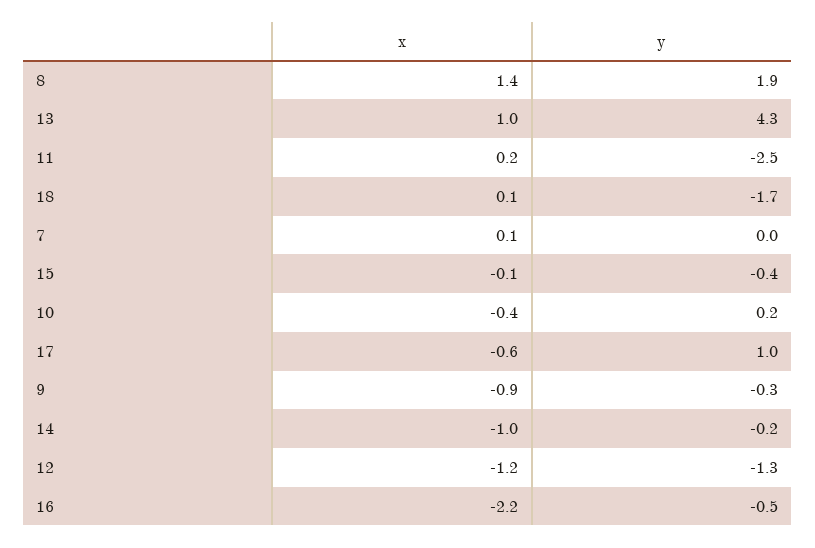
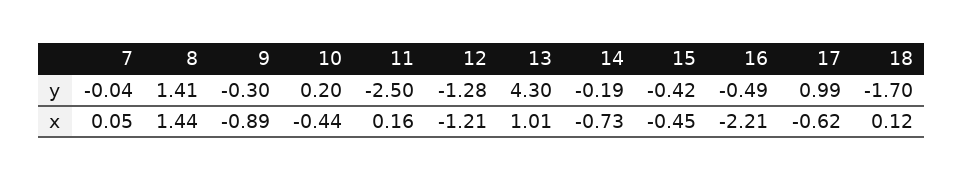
  {
    "x": {
      "8": 1.44,
      "13": 1.01,
      "11": 0.16,
      "18": 0.12,
      "7": 0.05,
-     "15": -0.1,
+     "15": -0.45,
      "10": -0.44,
      "17": -0.62,
      "9": -0.89,
-     "14": -1,
+     "14": -0.73,
      "12": -1.21,
      "16": -2.21
    },
    "y": {
-     "8": 1.9,
+     "8": 1.41,
      "13": 4.3,
      "11": -2.5,
      "18": -1.7,
      "7": -0.04,
      "15": -0.42,
      "10": 0.2,
      "17": 0.99,
      "9": -0.3,
      "14": -0.19,
      "12": -1.28,
      "16": -0.49
    }
  }

